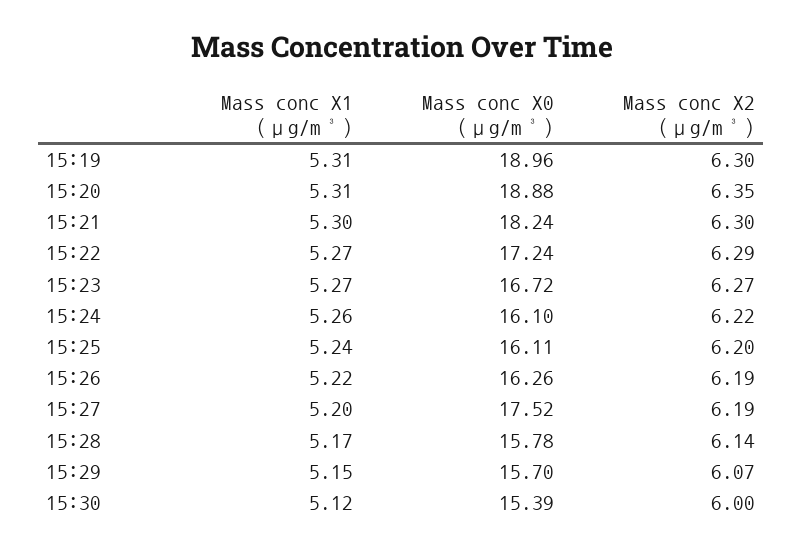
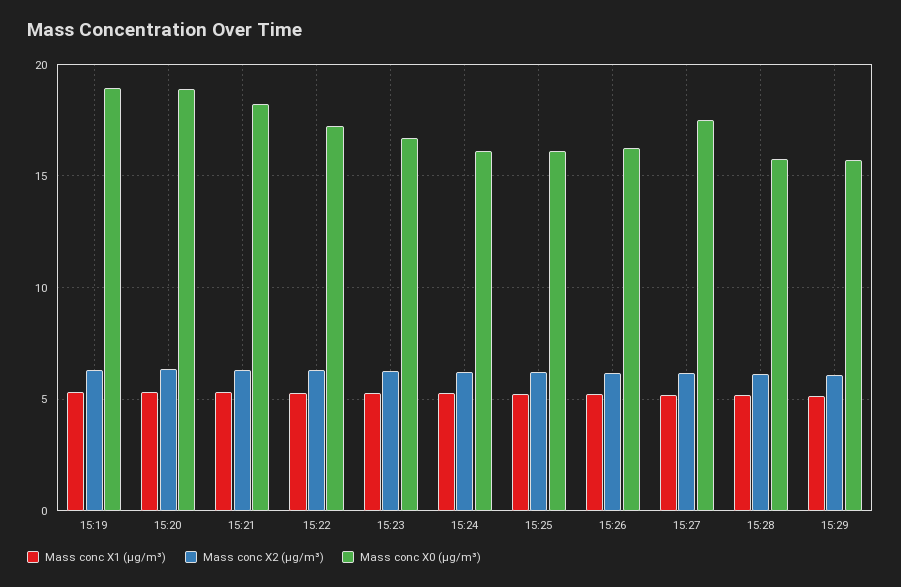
  {
    "Mass conc X1 (μg/m³)": {
      "15:19": 5.31,
      "15:20": 5.31,
      "15:21": 5.3,
      "15:22": 5.27,
      "15:23": 5.27,
      "15:24": 5.26,
      "15:25": 5.24,
      "15:26": 5.22,
      "15:27": 5.2,
      "15:28": 5.17,
-     "15:29": 5.15,
+     "15:29": 5.15
-     "15:30": 5.12
    },
    "Mass conc X0 (μg/m³)": {
      "15:19": 18.96,
      "15:20": 18.88,
      "15:21": 18.24,
      "15:22": 17.24,
      "15:23": 16.72,
      "15:24": 16.1,
      "15:25": 16.11,
      "15:26": 16.26,
      "15:27": 17.52,
      "15:28": 15.78,
-     "15:29": 15.7,
+     "15:29": 15.7
-     "15:30": 15.39
    },
    "Mass conc X2 (μg/m³)": {
      "15:19": 6.3,
      "15:20": 6.35,
      "15:21": 6.3,
      "15:22": 6.29,
      "15:23": 6.27,
      "15:24": 6.22,
      "15:25": 6.2,
      "15:26": 6.19,
      "15:27": 6.19,
      "15:28": 6.14,
-     "15:29": 6.07,
+     "15:29": 6.07
-     "15:30": 6
    }
  }

